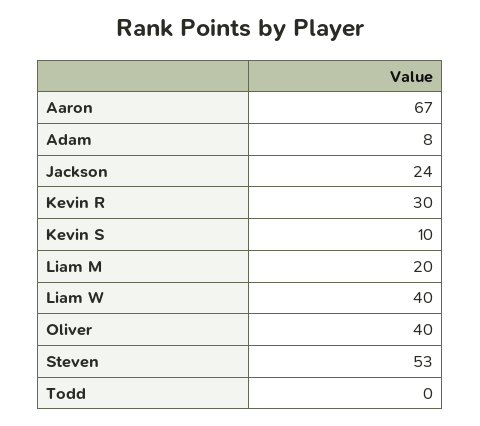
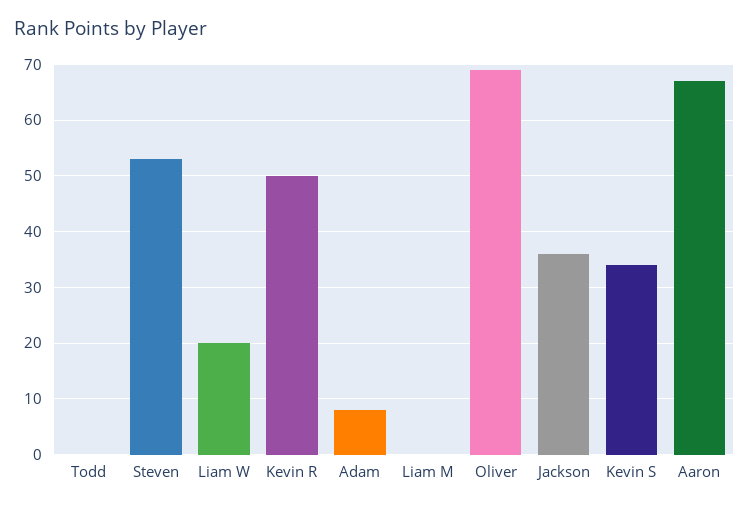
  {
    "Aaron": 67,
    "Adam": 8,
-   "Jackson": 24,
+   "Jackson": 35,
-   "Kevin R": 30,
+   "Kevin R": 50,
-   "Kevin S": 10,
+   "Kevin S": 35,
-   "Liam M": 20,
+   "Liam M": 0,
-   "Liam W": 40,
+   "Liam W": 20,
-   "Oliver": 40,
+   "Oliver": 70,
    "Steven": 53,
    "Todd": 0
  }

